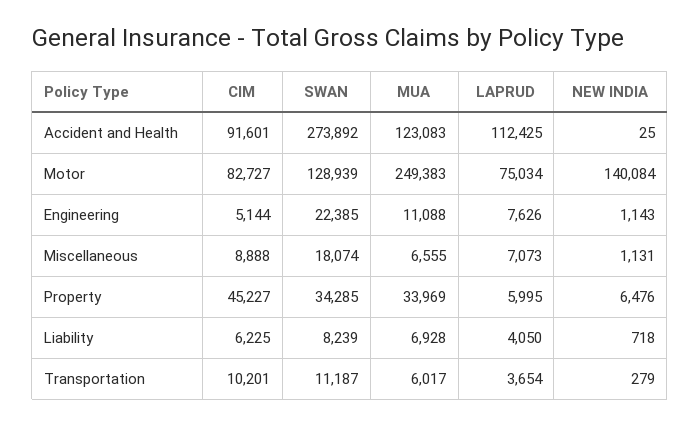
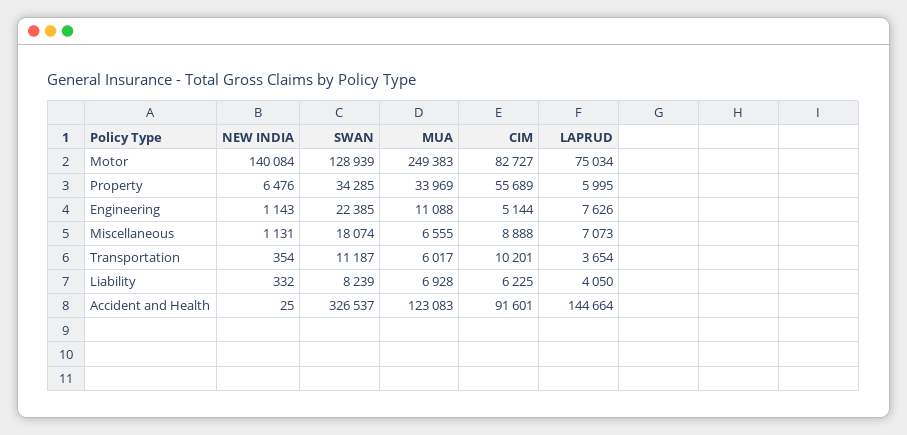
  {
    "CIM": {
      "Accident and Health": 91601,
      "Motor": 82727,
      "Engineering": 5144,
      "Miscellaneous": 8888,
-     "Property": 45227,
+     "Property": 55689,
      "Liability": 6225,
      "Transportation": 10201
    },
    "SWAN": {
-     "Accident and Health": 273892,
+     "Accident and Health": 326537,
      "Motor": 128939,
      "Engineering": 22385,
      "Miscellaneous": 18074,
      "Property": 34285,
      "Liability": 8239,
      "Transportation": 11187
    },
    "MUA": {
      "Accident and Health": 123083,
      "Motor": 249383,
      "Engineering": 11088,
      "Miscellaneous": 6555,
      "Property": 33969,
      "Liability": 6928,
      "Transportation": 6017
    },
    "LAPRUD": {
-     "Accident and Health": 112425,
+     "Accident and Health": 144664,
      "Motor": 75034,
      "Engineering": 7626,
      "Miscellaneous": 7073,
      "Property": 5995,
      "Liability": 4050,
      "Transportation": 3654
    },
    "NEW INDIA": {
      "Accident and Health": 25,
      "Motor": 140084,
      "Engineering": 1143,
      "Miscellaneous": 1131,
      "Property": 6476,
-     "Liability": 718,
+     "Liability": 332,
-     "Transportation": 279
+     "Transportation": 354
    }
  }

